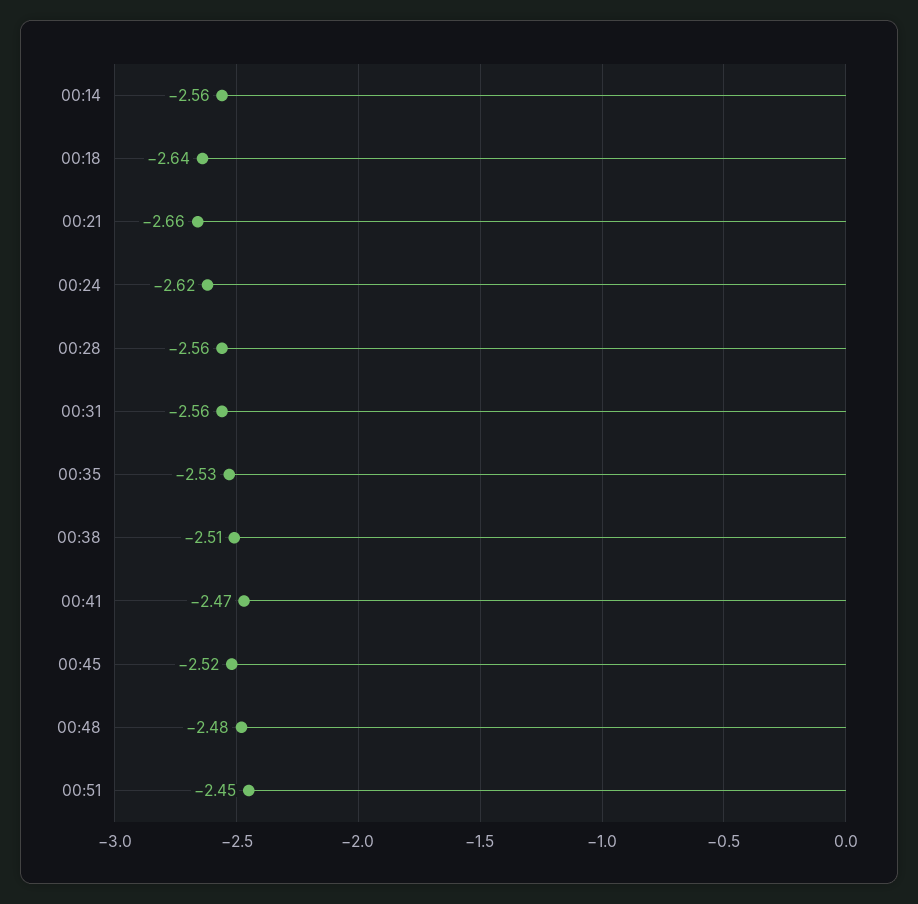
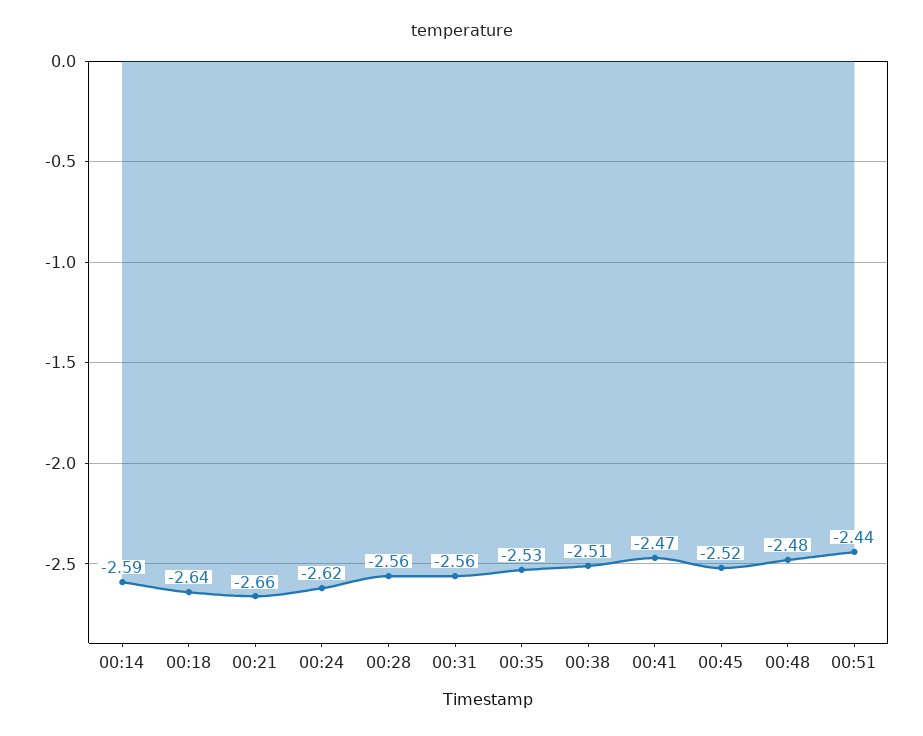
  {
-   "00:14": -2.56,
+   "00:14": -2.59,
    "00:18": -2.64,
    "00:21": -2.66,
    "00:24": -2.62,
    "00:28": -2.56,
    "00:31": -2.56,
    "00:35": -2.53,
    "00:38": -2.51,
    "00:41": -2.47,
    "00:45": -2.52,
    "00:48": -2.48,
-   "00:51": -2.45
+   "00:51": -2.44
  }

